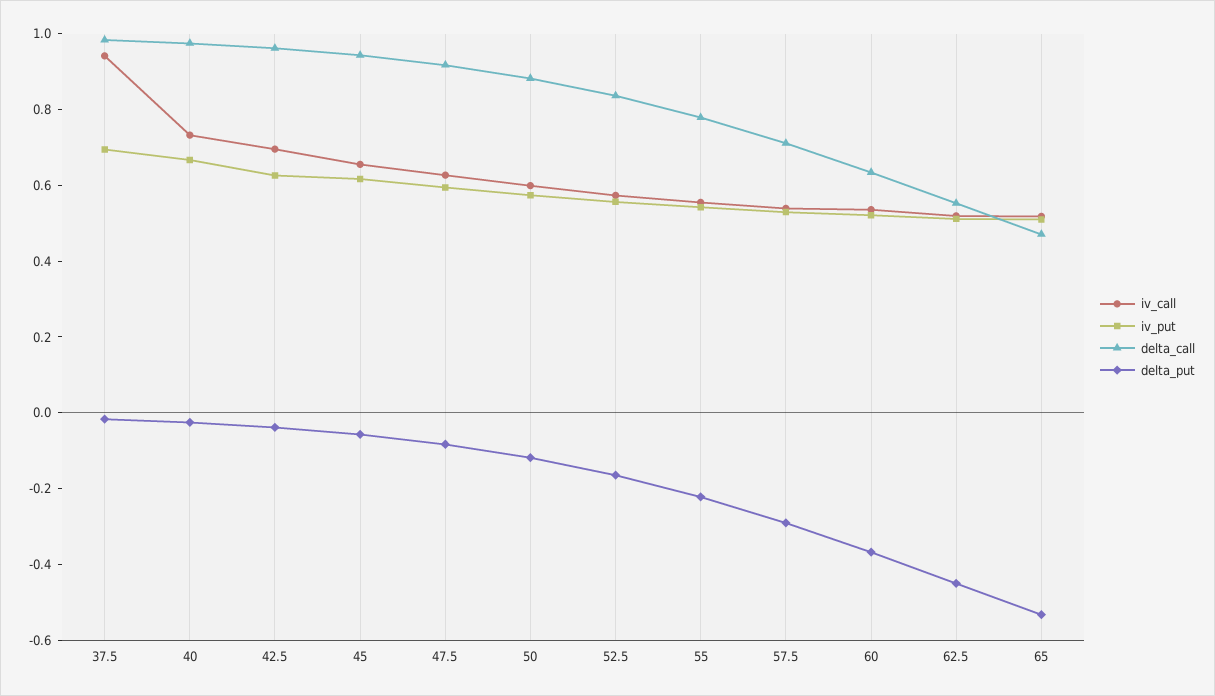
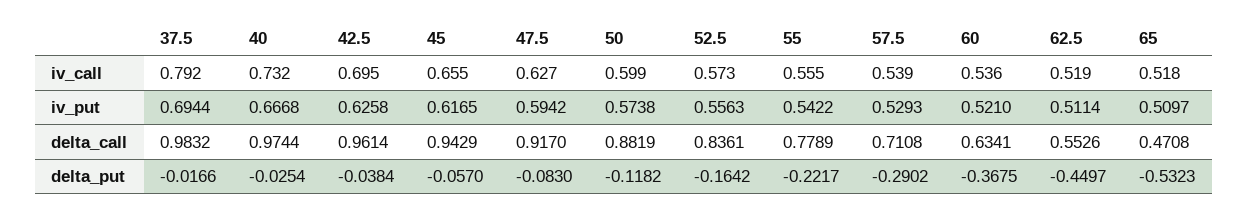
  {
    "iv_call": {
-     "37.5": 0.95,
+     "37.5": 0.792,
      "40": 0.732,
      "42.5": 0.695,
      "45": 0.655,
      "47.5": 0.627,
      "50": 0.599,
      "52.5": 0.573,
      "55": 0.555,
      "57.5": 0.539,
      "60": 0.536,
      "62.5": 0.519,
      "65": 0.518
    },
    "iv_put": {
      "37.5": 0.6944,
      "40": 0.6668,
      "42.5": 0.6258,
      "45": 0.6165,
      "47.5": 0.5942,
      "50": 0.5738,
      "52.5": 0.5563,
      "55": 0.5422,
      "57.5": 0.5293,
      "60": 0.521,
      "62.5": 0.5114,
      "65": 0.5097
    },
    "delta_call": {
      "37.5": 0.9832,
      "40": 0.9744,
      "42.5": 0.9614,
      "45": 0.9429,
      "47.5": 0.917,
      "50": 0.8819,
      "52.5": 0.8361,
      "55": 0.7789,
      "57.5": 0.7108,
      "60": 0.6341,
      "62.5": 0.5526,
      "65": 0.4708
    },
    "delta_put": {
      "37.5": -0.0166,
      "40": -0.0254,
      "42.5": -0.0384,
      "45": -0.057,
      "47.5": -0.083,
      "50": -0.1182,
      "52.5": -0.1642,
      "55": -0.2217,
      "57.5": -0.2902,
      "60": -0.3675,
      "62.5": -0.4497,
      "65": -0.5323
    }
  }

